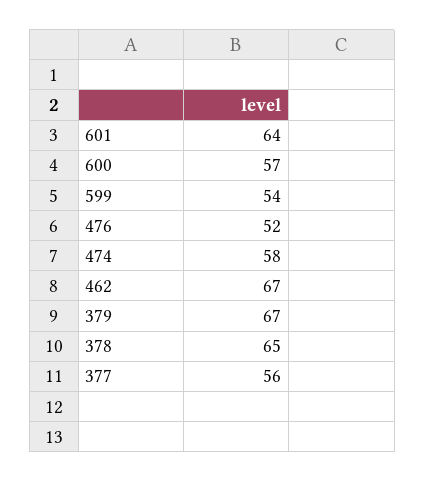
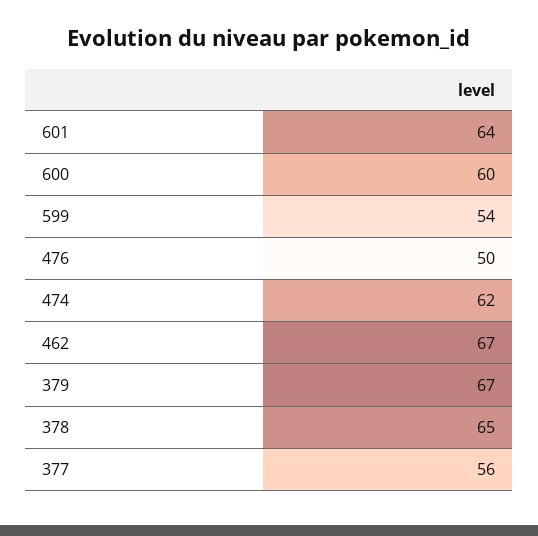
  {
    "601": 64,
-   "600": 57,
+   "600": 60,
    "599": 54,
-   "476": 52,
+   "476": 50,
-   "474": 58,
+   "474": 62,
    "462": 67,
    "379": 67,
    "378": 65,
    "377": 56
  }

